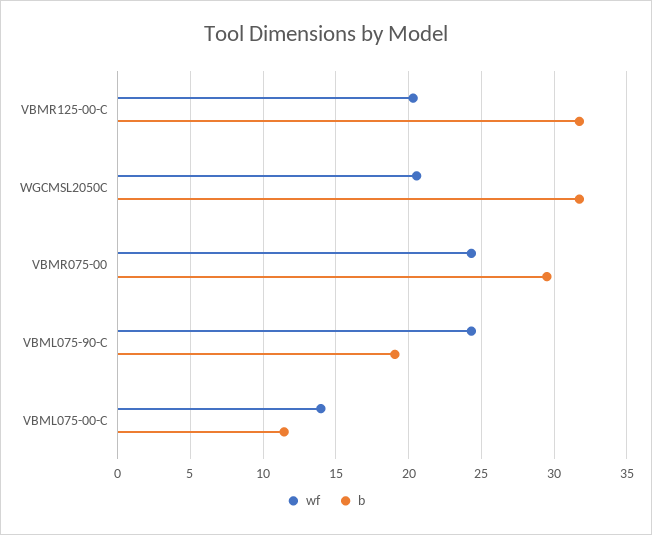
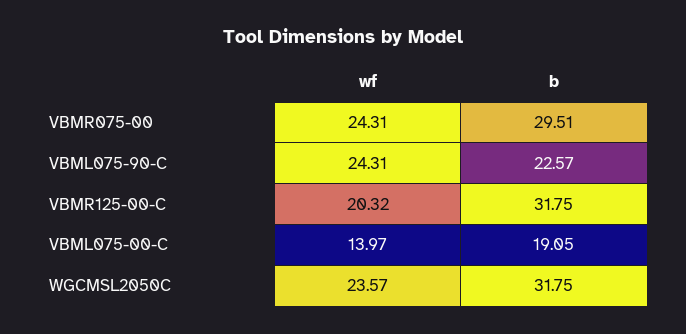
  {
    "wf": {
      "VBMR125-00-C": 20.32,
-     "WGCMSL2050C": 20.5,
+     "WGCMSL2050C": 23.57,
      "VBMR075-00": 24.31,
      "VBML075-90-C": 24.31,
      "VBML075-00-C": 13.97
    },
    "b": {
      "VBMR125-00-C": 31.75,
      "WGCMSL2050C": 31.75,
      "VBMR075-00": 29.51,
-     "VBML075-90-C": 19,
+     "VBML075-90-C": 22.57,
-     "VBML075-00-C": 11.5
+     "VBML075-00-C": 19.05
    }
  }

